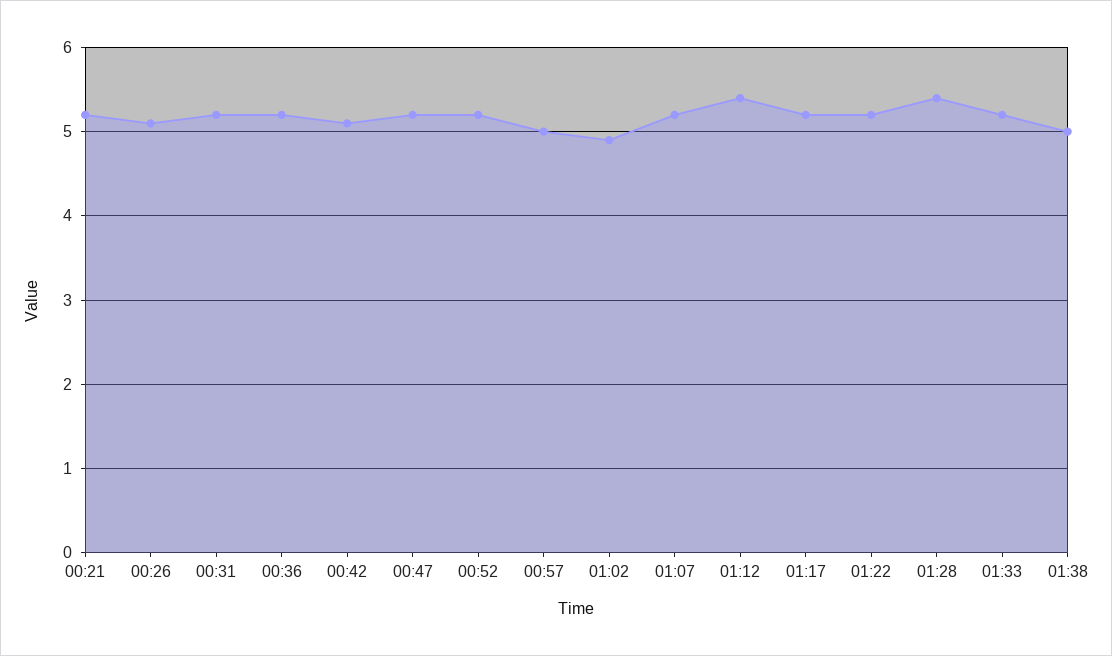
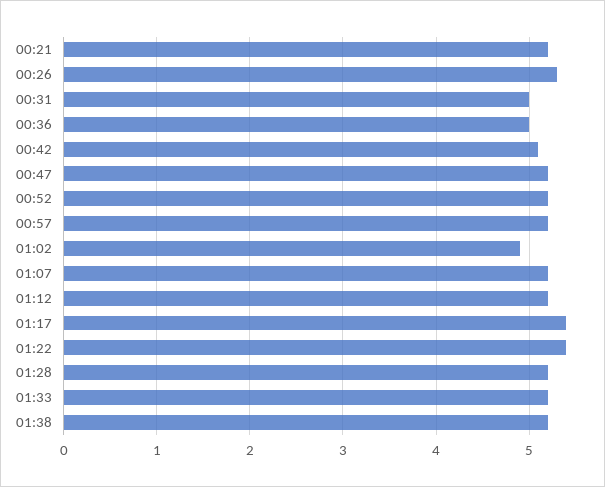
  {
    "00:21": 5.2,
-   "00:26": 5.1,
+   "00:26": 5.3,
-   "00:31": 5.2,
+   "00:31": 5,
-   "00:36": 5.2,
+   "00:36": 5,
    "00:42": 5.1,
    "00:47": 5.2,
    "00:52": 5.2,
-   "00:57": 5,
+   "00:57": 5.2,
    "01:02": 4.9,
    "01:07": 5.2,
-   "01:12": 5.4,
+   "01:12": 5.2,
-   "01:17": 5.2,
+   "01:17": 5.4,
-   "01:22": 5.2,
+   "01:22": 5.4,
-   "01:28": 5.4,
+   "01:28": 5.2,
    "01:33": 5.2,
-   "01:38": 5
+   "01:38": 5.2
  }

